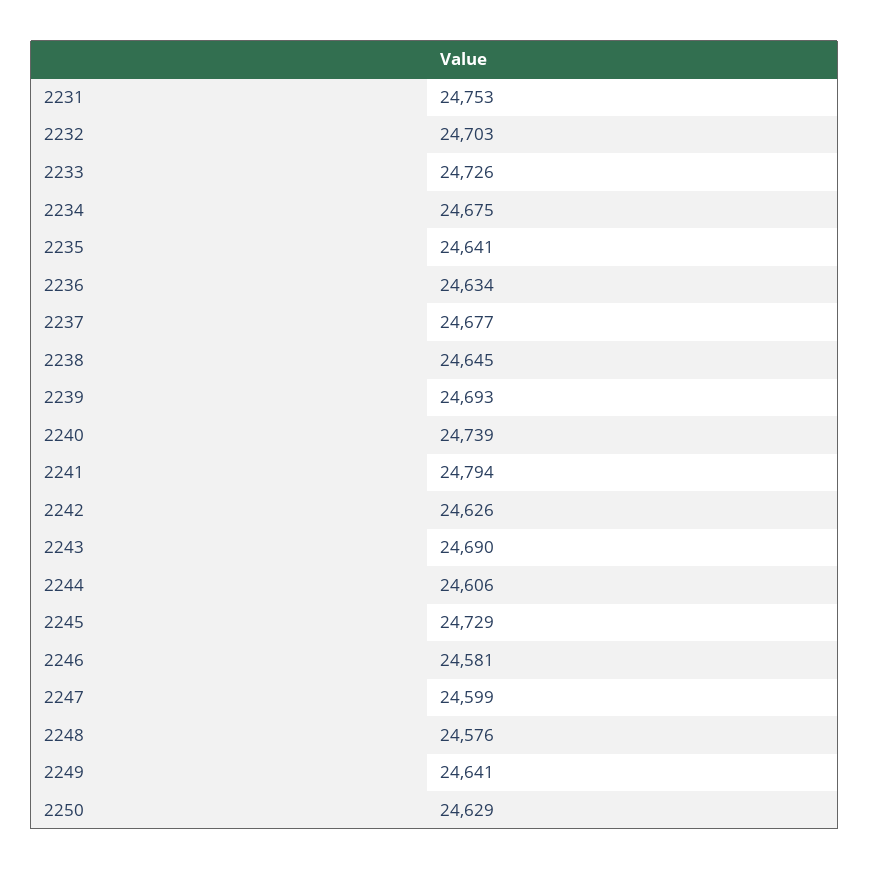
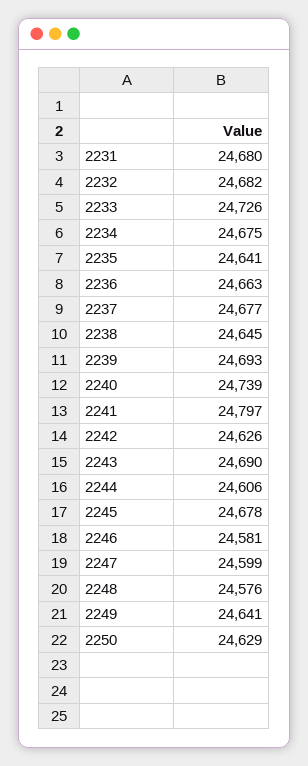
  {
-   "2231": 24753,
+   "2231": 24680,
-   "2232": 24703,
+   "2232": 24682,
    "2233": 24726,
    "2234": 24675,
    "2235": 24641,
-   "2236": 24634,
+   "2236": 24663,
    "2237": 24677,
    "2238": 24645,
    "2239": 24693,
    "2240": 24739,
-   "2241": 24794,
+   "2241": 24797,
    "2242": 24626,
    "2243": 24690,
    "2244": 24606,
-   "2245": 24729,
+   "2245": 24678,
    "2246": 24581,
    "2247": 24599,
    "2248": 24576,
    "2249": 24641,
    "2250": 24629
  }

